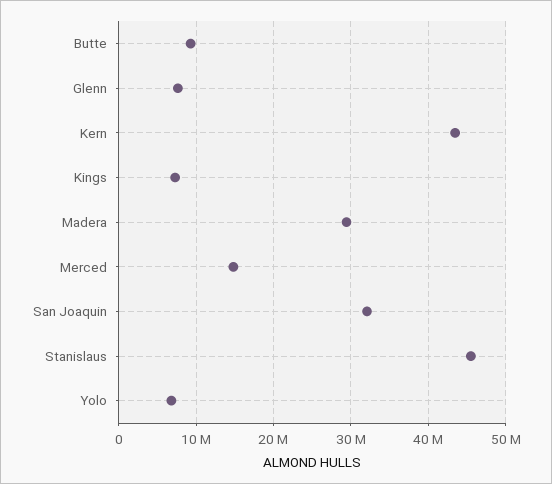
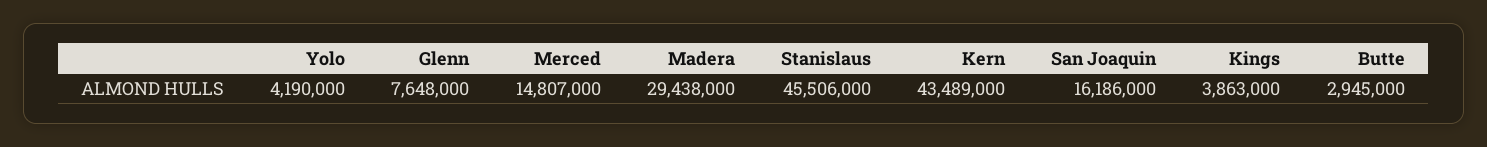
  {
-   "Butte": 9000000,
+   "Butte": 2945000,
    "Glenn": 7648000,
    "Kern": 43489000,
-   "Kings": 7000000,
+   "Kings": 3863000,
    "Madera": 29438000,
    "Merced": 14807000,
-   "San Joaquin": 32000000,
+   "San Joaquin": 16186000,
    "Stanislaus": 45506000,
-   "Yolo": 7000000
+   "Yolo": 4190000
  }

